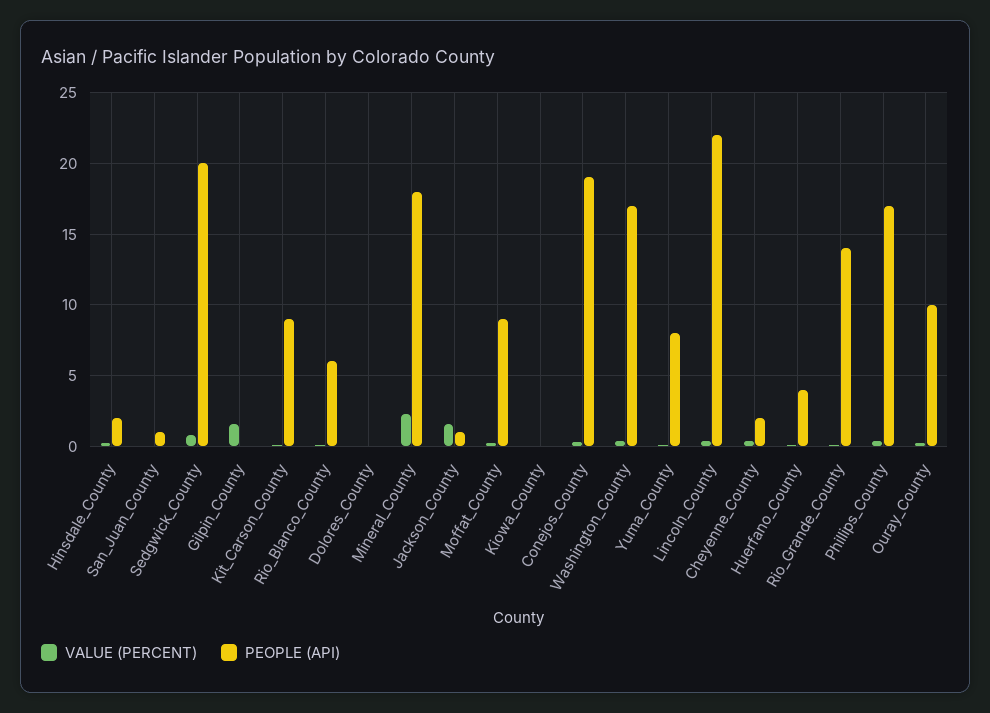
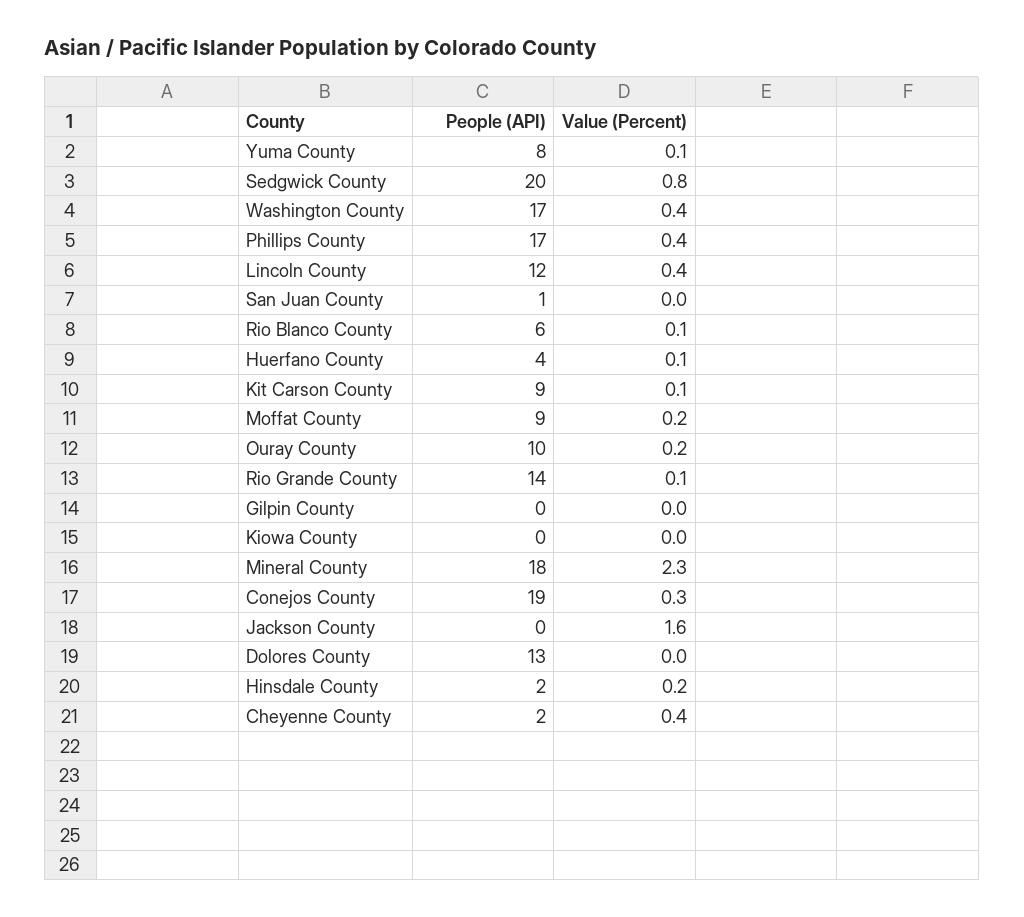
  {
    "VALUE (PERCENT)": {
      "Hinsdale_County": 0.2,
      "San_Juan_County": 0,
      "Sedgwick_County": 0.8,
-     "Gilpin_County": 1.5,
+     "Gilpin_County": 0,
      "Kit_Carson_County": 0.1,
      "Rio_Blanco_County": 0.1,
      "Dolores_County": 0,
      "Mineral_County": 2.3,
      "Jackson_County": 1.6,
      "Moffat_County": 0.2,
      "Kiowa_County": 0,
      "Conejos_County": 0.3,
      "Washington_County": 0.4,
      "Yuma_County": 0.1,
      "Lincoln_County": 0.4,
      "Cheyenne_County": 0.4,
      "Huerfano_County": 0.1,
      "Rio_Grande_County": 0.1,
      "Phillips_County": 0.4,
      "Ouray_County": 0.2
    },
    "PEOPLE (API)": {
      "Hinsdale_County": 2,
      "San_Juan_County": 1,
      "Sedgwick_County": 20,
      "Gilpin_County": 0,
      "Kit_Carson_County": 9,
      "Rio_Blanco_County": 6,
-     "Dolores_County": 0,
+     "Dolores_County": 13,
      "Mineral_County": 18,
-     "Jackson_County": 1,
+     "Jackson_County": 0,
      "Moffat_County": 9,
      "Kiowa_County": 0,
      "Conejos_County": 19,
      "Washington_County": 17,
      "Yuma_County": 8,
-     "Lincoln_County": 22,
+     "Lincoln_County": 12,
      "Cheyenne_County": 2,
      "Huerfano_County": 4,
      "Rio_Grande_County": 14,
      "Phillips_County": 17,
      "Ouray_County": 10
    }
  }

